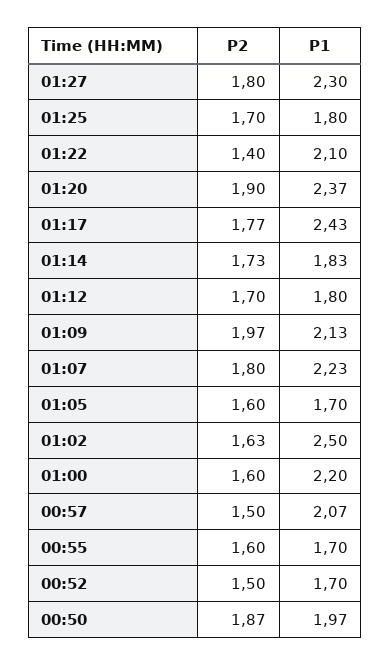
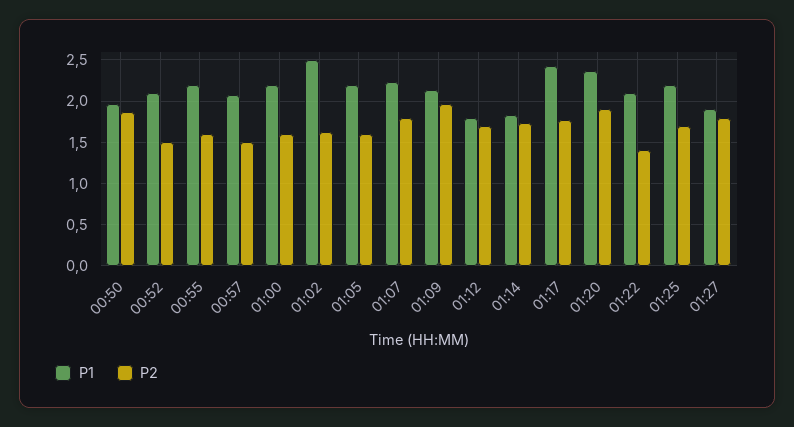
  {
    "P2": {
      "01:27": 1.8,
      "01:25": 1.7,
      "01:22": 1.4,
      "01:20": 1.9,
      "01:17": 1.77,
      "01:14": 1.73,
      "01:12": 1.7,
      "01:09": 1.97,
      "01:07": 1.8,
      "01:05": 1.6,
      "01:02": 1.63,
      "01:00": 1.6,
      "00:57": 1.5,
      "00:55": 1.6,
      "00:52": 1.5,
      "00:50": 1.87
    },
    "P1": {
-     "01:27": 2.3,
+     "01:27": 1.9,
-     "01:25": 1.8,
+     "01:25": 2.2,
      "01:22": 2.1,
      "01:20": 2.37,
      "01:17": 2.43,
      "01:14": 1.83,
      "01:12": 1.8,
      "01:09": 2.13,
      "01:07": 2.23,
-     "01:05": 1.7,
+     "01:05": 2.2,
      "01:02": 2.5,
      "01:00": 2.2,
      "00:57": 2.07,
-     "00:55": 1.7,
+     "00:55": 2.2,
-     "00:52": 1.7,
+     "00:52": 2.1,
      "00:50": 1.97
    }
  }

